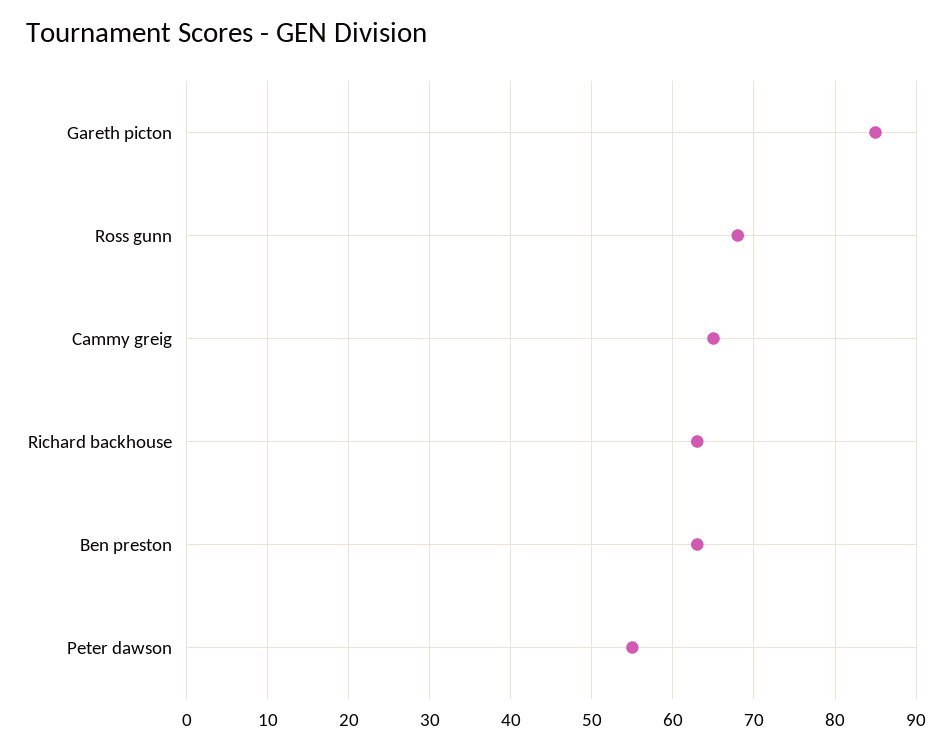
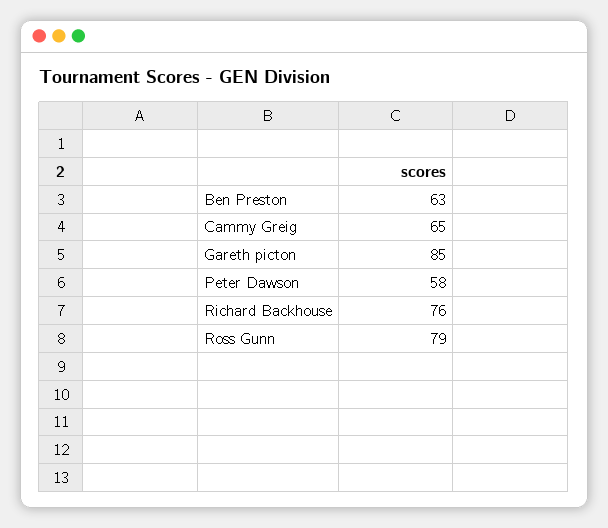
  {
    "Gareth picton": 85,
-   "Ross gunn": 68,
+   "Ross gunn": 79,
    "Cammy greig": 65,
-   "Richard backhouse": 63,
+   "Richard backhouse": 76,
    "Ben preston": 63,
-   "Peter dawson": 55
+   "Peter dawson": 58
  }

